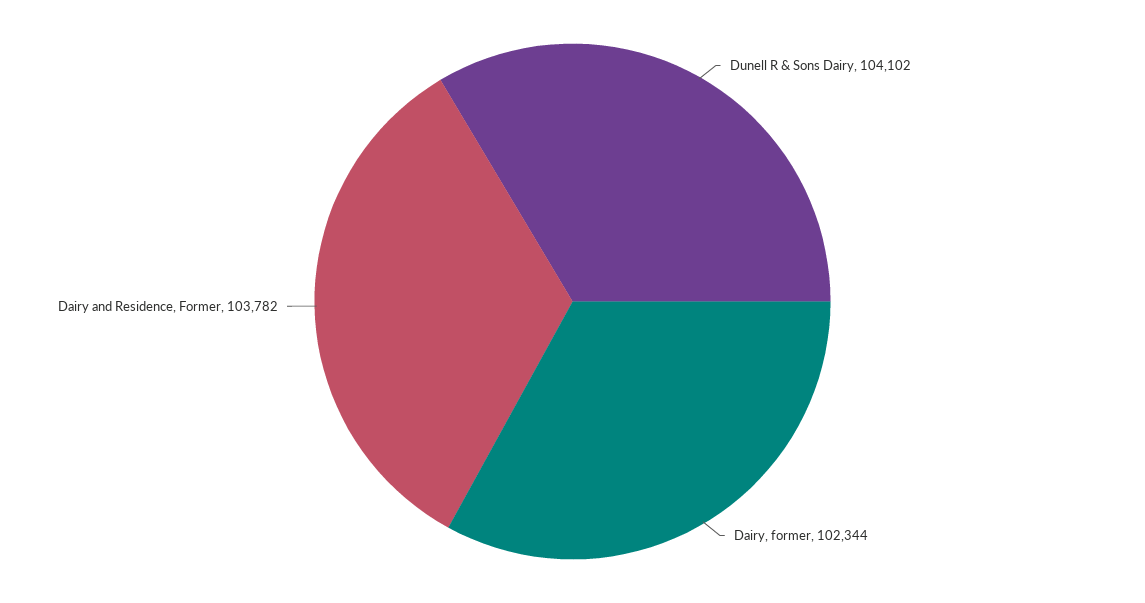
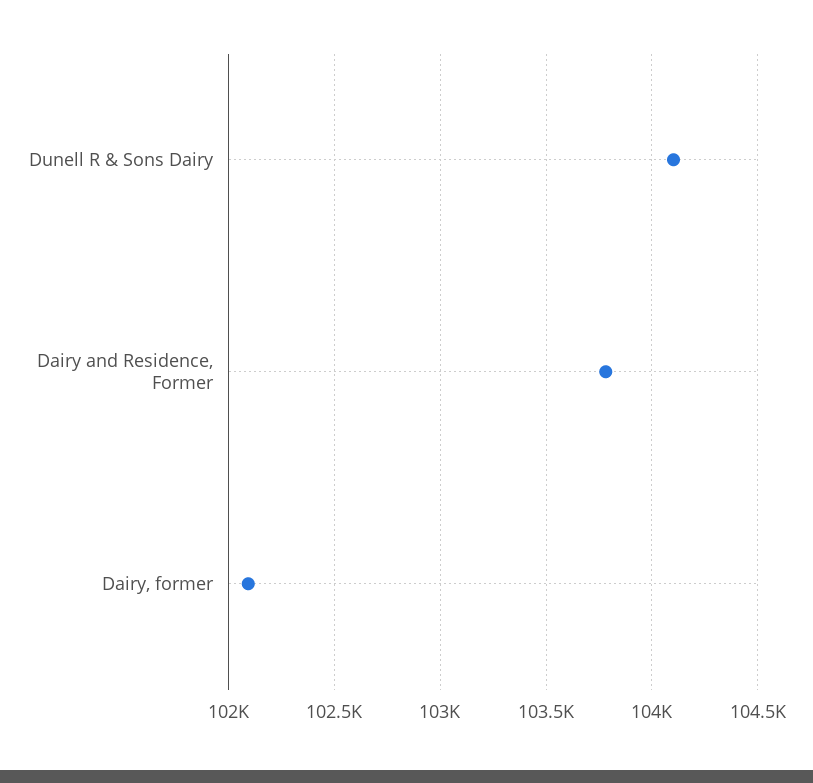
  {
    "Dunell R & Sons Dairy": 104102,
-   "Dairy, former": 102344,
+   "Dairy, former": 102100,
    "Dairy and Residence, Former": 103782
  }

